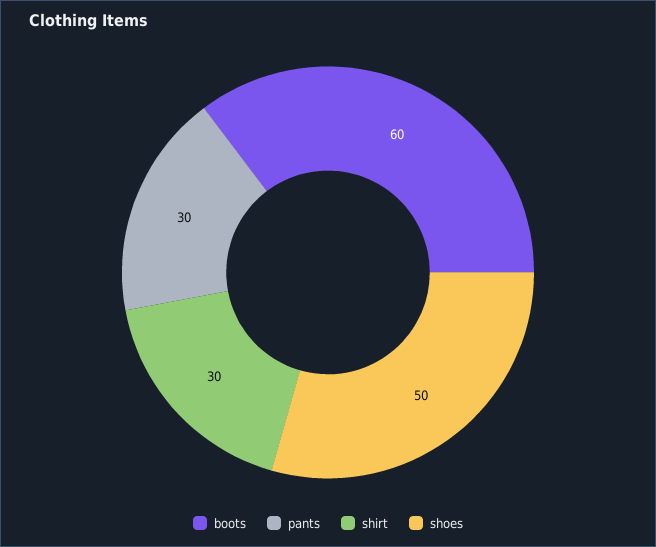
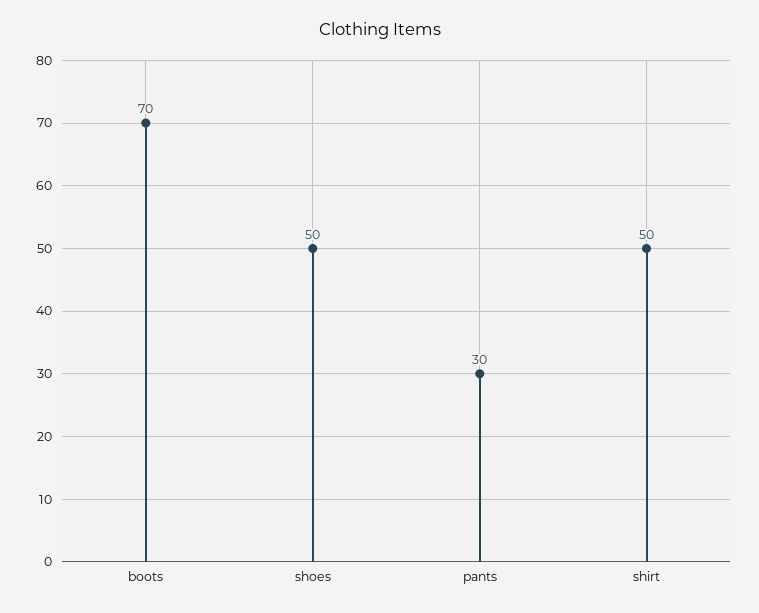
  {
-   "boots": 60,
+   "boots": 70,
    "pants": 30,
-   "shirt": 30,
+   "shirt": 50,
    "shoes": 50
  }

